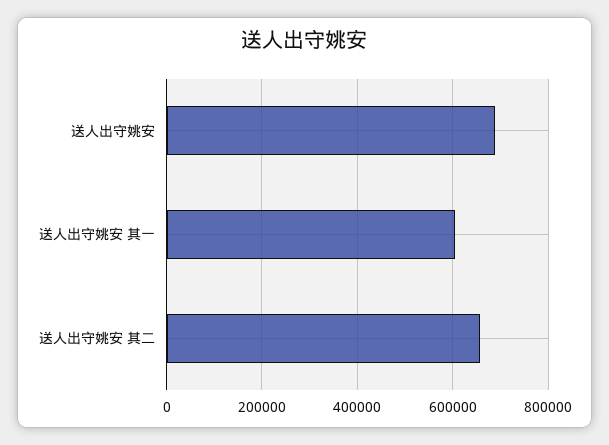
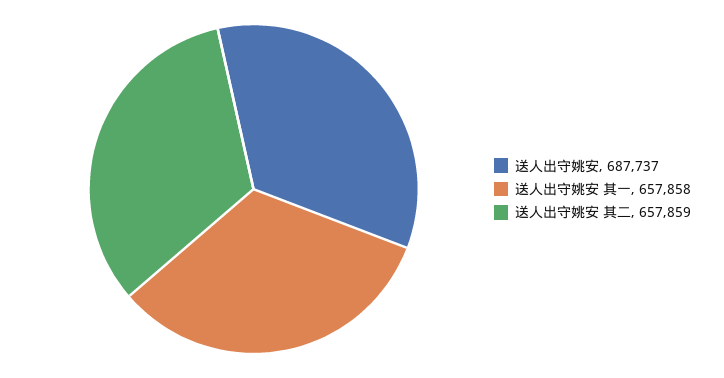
  {
    "送人出守姚安": 687737,
-   "送人出守姚安 其一": 600000,
+   "送人出守姚安 其一": 657858,
    "送人出守姚安 其二": 657859
  }

